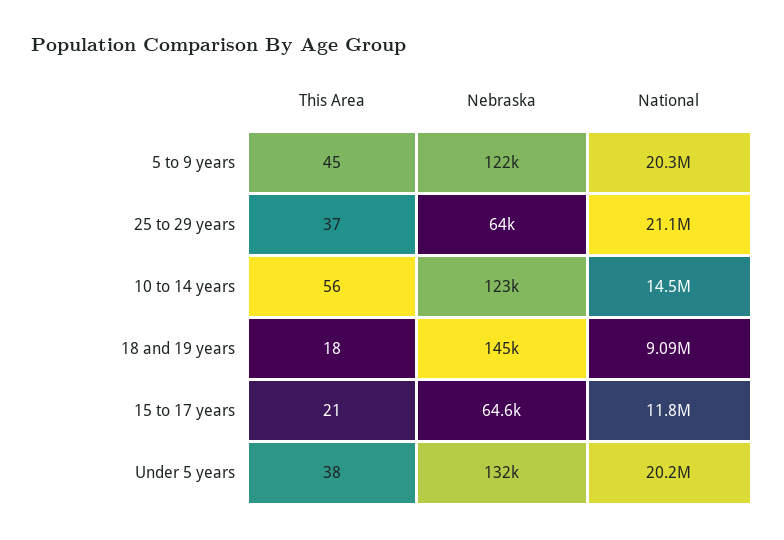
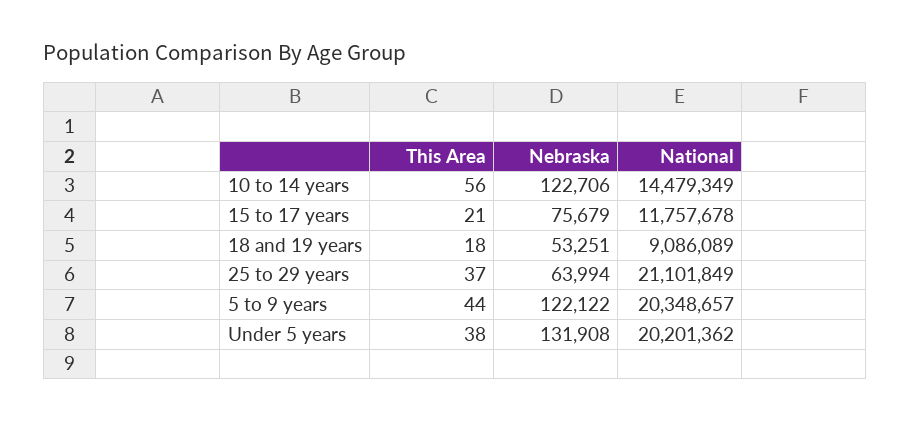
  {
    "This Area": {
-     "5 to 9 years": 45,
+     "5 to 9 years": 44,
      "25 to 29 years": 37,
      "10 to 14 years": 56,
      "18 and 19 years": 18,
      "15 to 17 years": 21,
      "Under 5 years": 38
    },
    "Nebraska": {
      "5 to 9 years": 122122,
      "25 to 29 years": 63994,
      "10 to 14 years": 122706,
-     "18 and 19 years": 145000,
+     "18 and 19 years": 53251,
-     "15 to 17 years": 64600,
+     "15 to 17 years": 75679,
      "Under 5 years": 131908
    },
    "National": {
      "5 to 9 years": 20348657,
      "25 to 29 years": 21101849,
      "10 to 14 years": 14479349,
      "18 and 19 years": 9086089,
      "15 to 17 years": 11757678,
      "Under 5 years": 20201362
    }
  }

